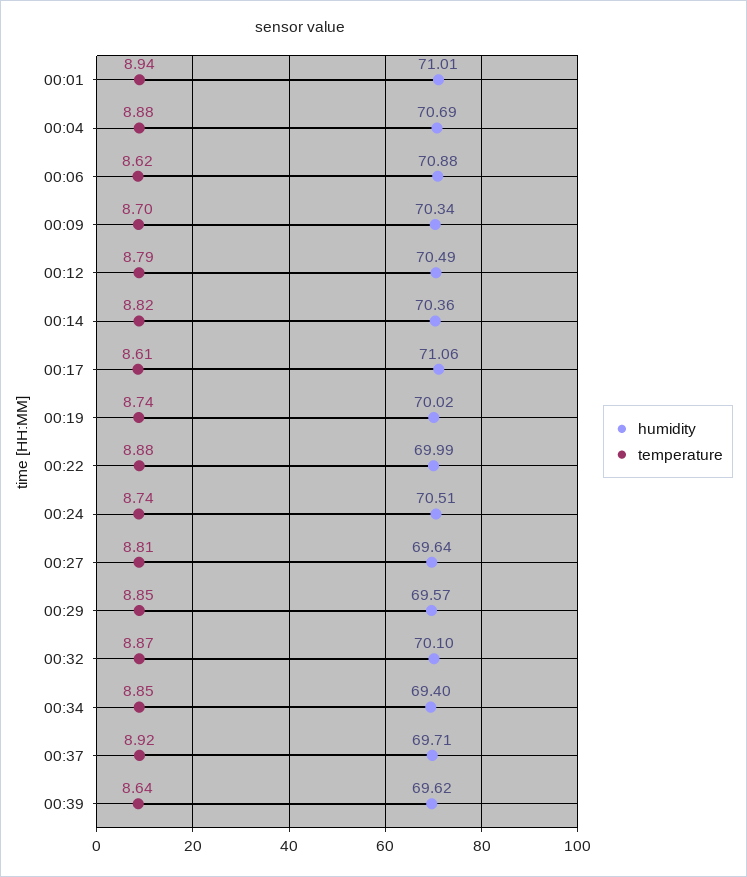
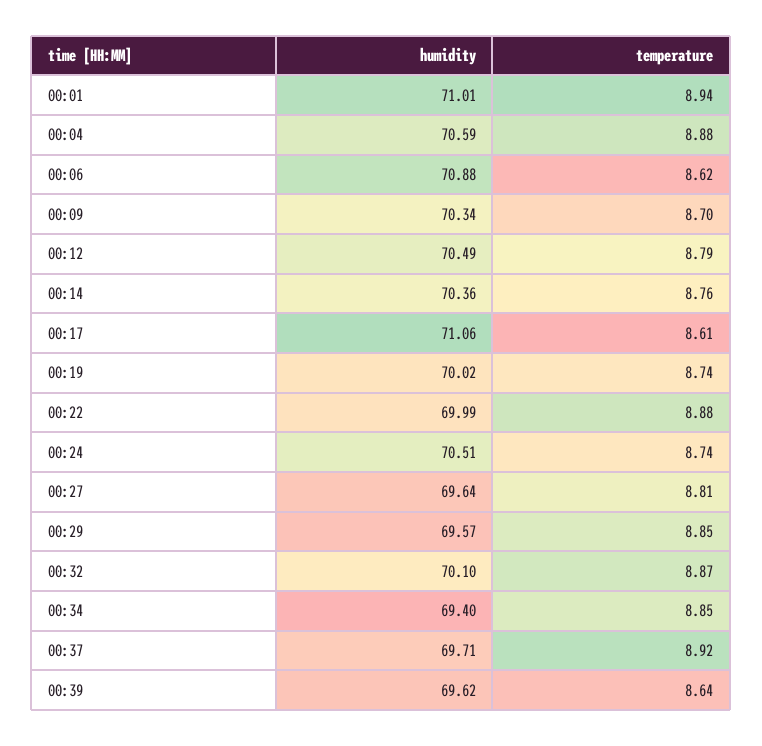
  {
    "humidity": {
      "00:01": 71.01,
-     "00:04": 70.69,
+     "00:04": 70.59,
      "00:06": 70.88,
      "00:09": 70.34,
      "00:12": 70.49,
      "00:14": 70.36,
      "00:17": 71.06,
      "00:19": 70.02,
      "00:22": 69.99,
      "00:24": 70.51,
      "00:27": 69.64,
      "00:29": 69.57,
      "00:32": 70.1,
      "00:34": 69.4,
      "00:37": 69.71,
      "00:39": 69.62
    },
    "temperature": {
      "00:01": 8.94,
      "00:04": 8.88,
      "00:06": 8.62,
      "00:09": 8.7,
      "00:12": 8.79,
-     "00:14": 8.82,
+     "00:14": 8.76,
      "00:17": 8.61,
      "00:19": 8.74,
      "00:22": 8.88,
      "00:24": 8.74,
      "00:27": 8.81,
      "00:29": 8.85,
      "00:32": 8.87,
      "00:34": 8.85,
      "00:37": 8.92,
      "00:39": 8.64
    }
  }

